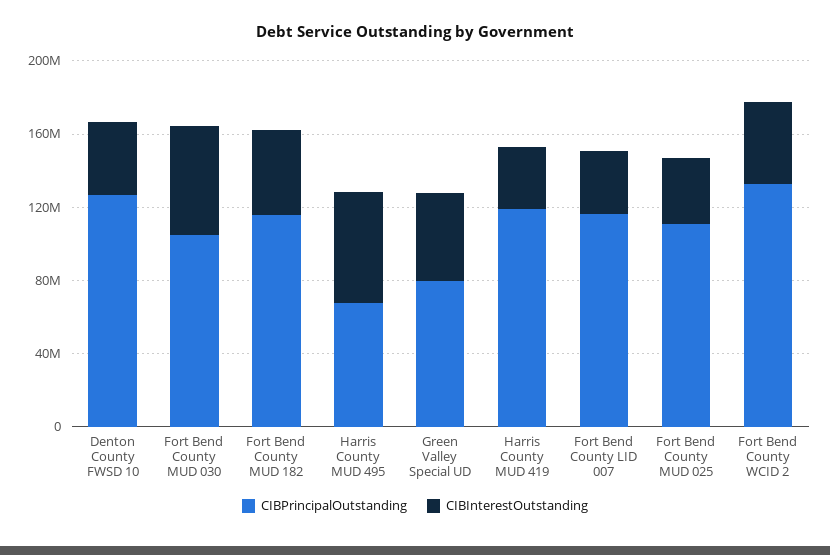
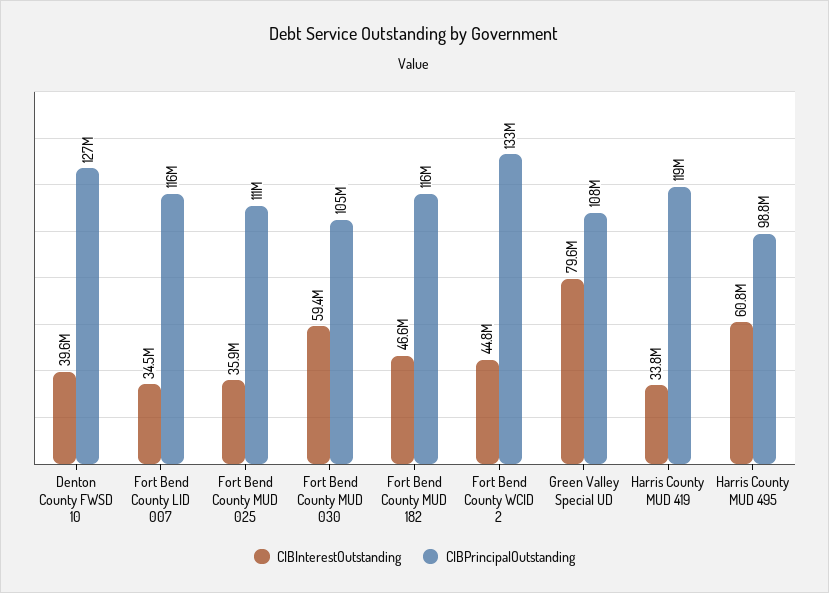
  {
    "CIBPrincipalOutstanding": {
      "Denton County FWSD 10": 127000000,
      "Fort Bend County MUD 030": 105000000,
      "Fort Bend County MUD 182": 116000000,
-     "Harris County MUD 495": 70000000,
+     "Harris County MUD 495": 98800000,
-     "Green Valley Special UD": 80000000,
+     "Green Valley Special UD": 108000000,
      "Harris County MUD 419": 119000000,
      "Fort Bend County LID 007": 116000000,
      "Fort Bend County MUD 025": 111000000,
      "Fort Bend County WCID 2": 133000000
    },
    "CIBInterestOutstanding": {
      "Denton County FWSD 10": 39600000,
      "Fort Bend County MUD 030": 59400000,
      "Fort Bend County MUD 182": 46600000,
      "Harris County MUD 495": 60800000,
-     "Green Valley Special UD": 50000000,
+     "Green Valley Special UD": 79600000,
      "Harris County MUD 419": 33800000,
      "Fort Bend County LID 007": 34500000,
      "Fort Bend County MUD 025": 35900000,
      "Fort Bend County WCID 2": 44800000
    }
  }

